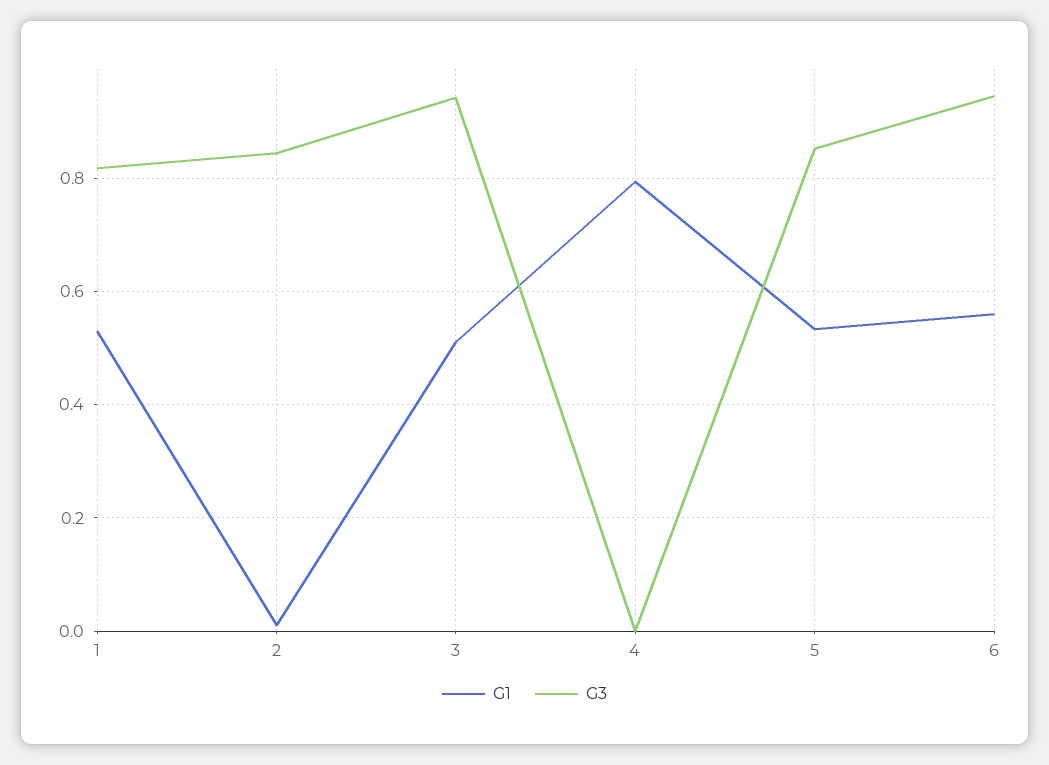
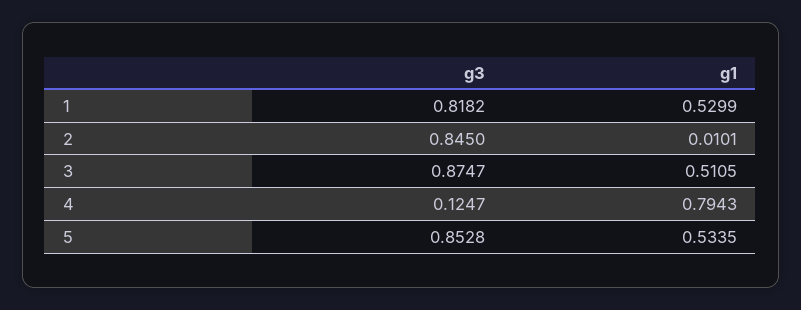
  {
    "G1": {
      "1": 0.5299,
      "2": 0.0101,
      "3": 0.5105,
      "4": 0.7943,
-     "5": 0.5335,
+     "5": 0.5335
-     "6": 0.56
    },
    "G3": {
      "1": 0.8182,
      "2": 0.845,
-     "3": 0.94,
+     "3": 0.8747,
-     "4": 0,
+     "4": 0.1247,
-     "5": 0.8528,
+     "5": 0.8528
-     "6": 0.94
    }
  }

